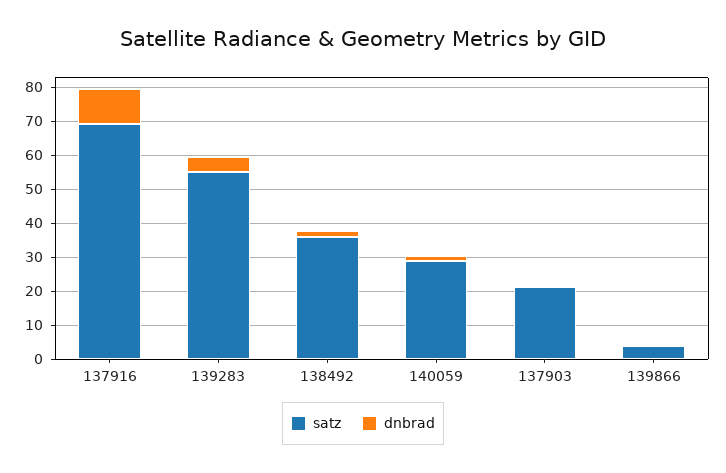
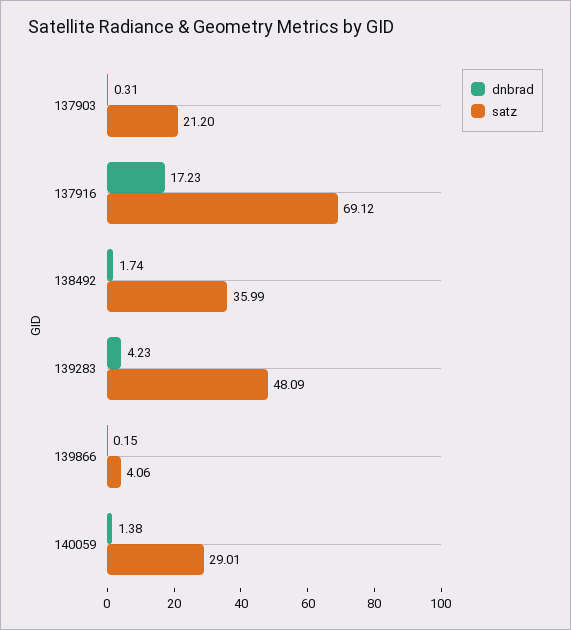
  {
    "satz": {
      "137916": 69.12,
-     "139283": 55,
+     "139283": 48.09,
      "138492": 35.99,
      "140059": 29.01,
      "137903": 21.2,
      "139866": 4.06
    },
    "dnbrad": {
-     "137916": 10,
+     "137916": 17.23,
      "139283": 4.23,
      "138492": 1.74,
      "140059": 1.38,
      "137903": 0.31,
      "139866": 0.15
    }
  }

